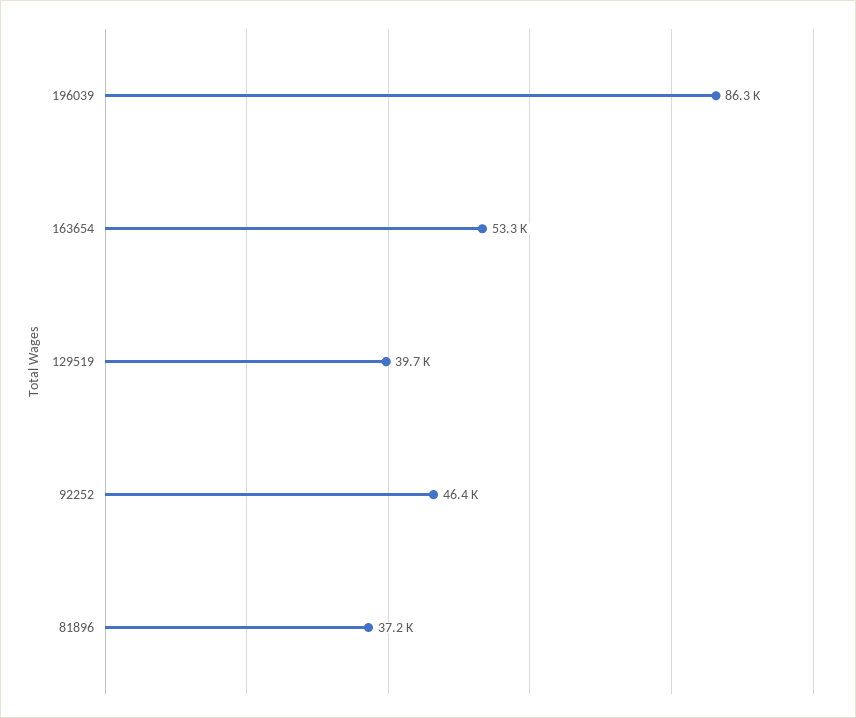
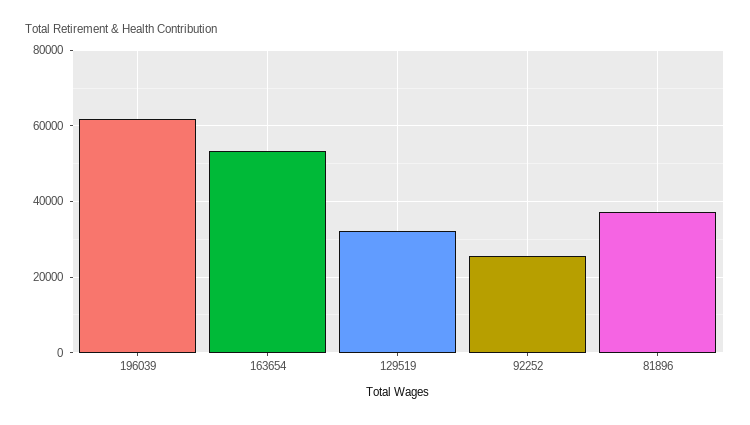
  {
-   "196039": 86300,
+   "196039": 62000,
    "163654": 53300,
-   "129519": 39700,
+   "129519": 32000,
-   "92252": 46400,
+   "92252": 26000,
    "81896": 37200
  }

